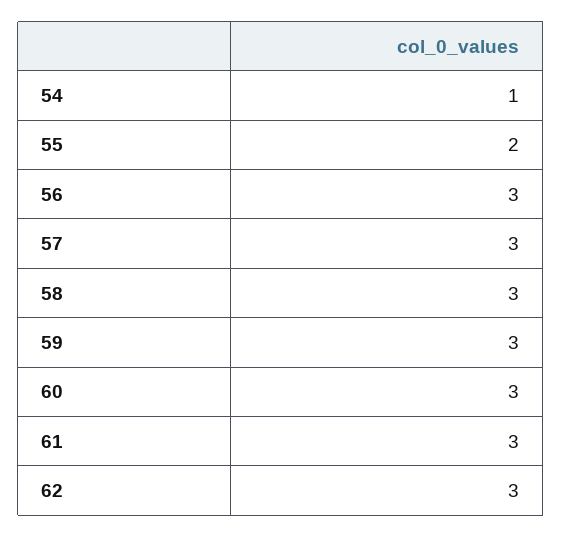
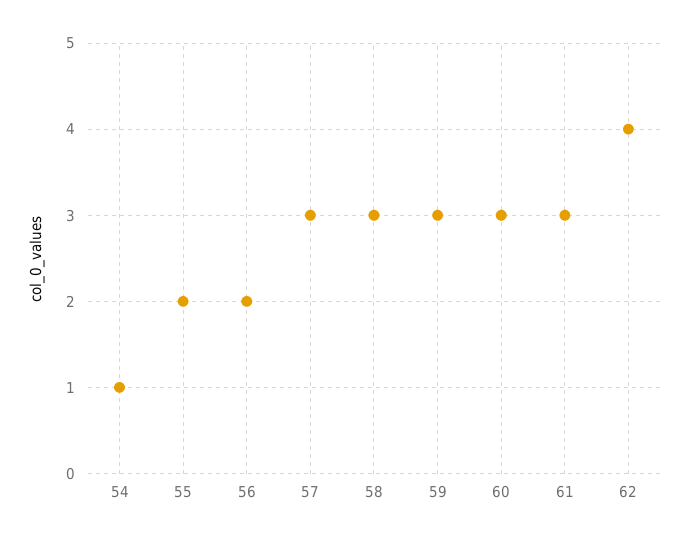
  {
    "54": 1,
    "55": 2,
-   "56": 3,
+   "56": 2,
    "57": 3,
    "58": 3,
    "59": 3,
    "60": 3,
    "61": 3,
-   "62": 3
+   "62": 4
  }

